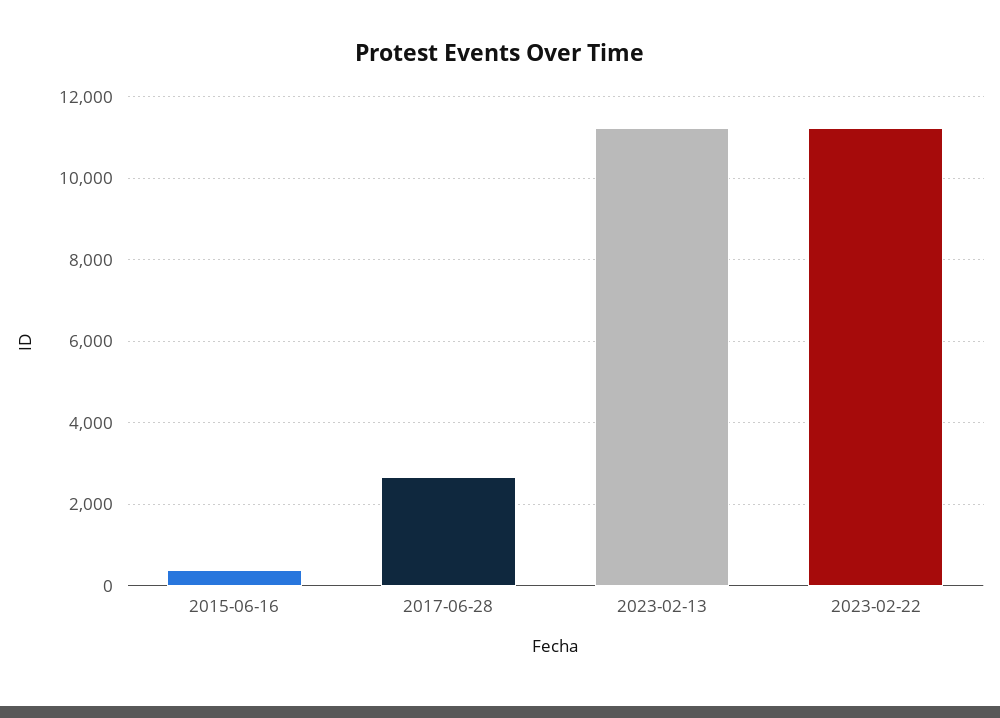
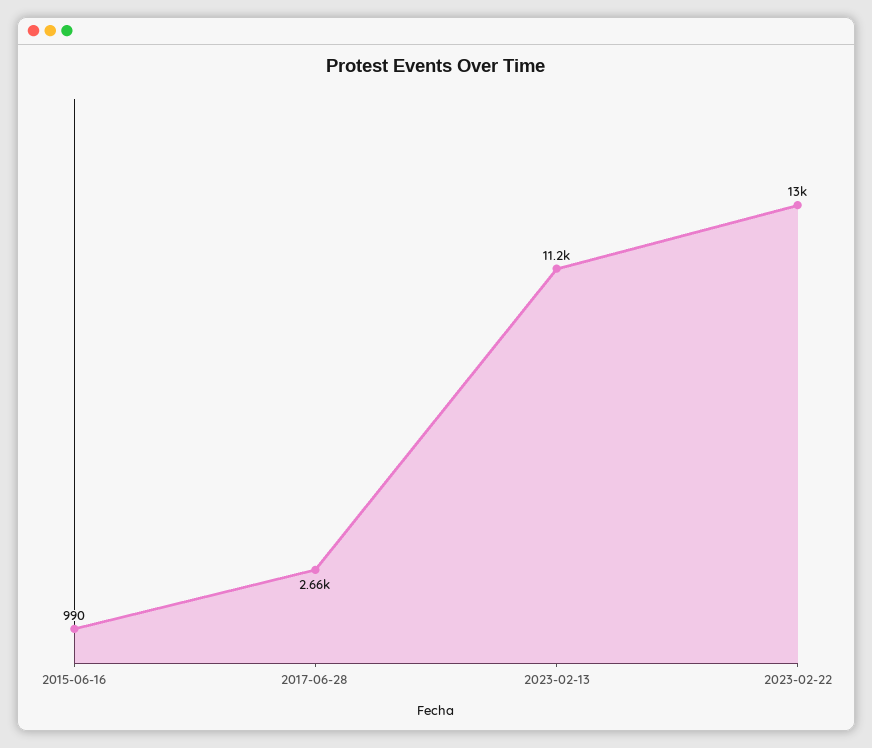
  {
-   "2015-06-16": 400,
+   "2015-06-16": 990,
    "2017-06-28": 2660,
    "2023-02-13": 11200,
-   "2023-02-22": 11200
+   "2023-02-22": 13000
  }

